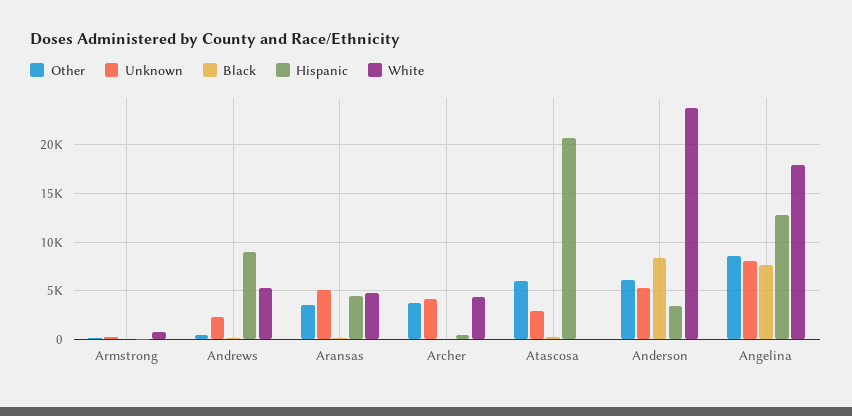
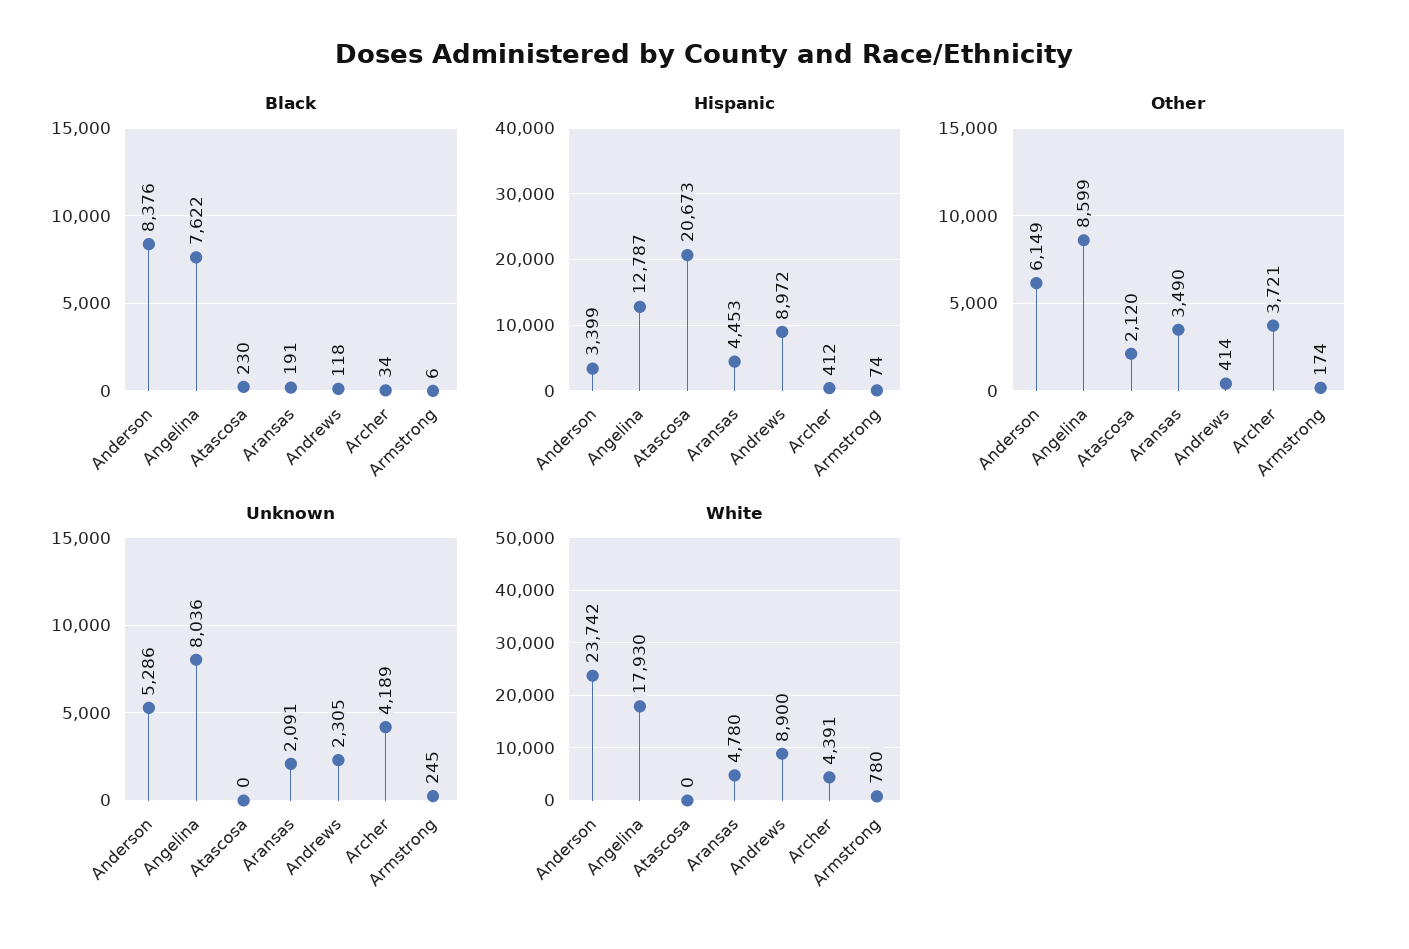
  {
    "Other": {
      "Armstrong": 174,
      "Andrews": 414,
      "Aransas": 3490,
      "Archer": 3721,
-     "Atascosa": 6000,
+     "Atascosa": 2120,
      "Anderson": 6149,
      "Angelina": 8599
    },
    "Unknown": {
      "Armstrong": 245,
      "Andrews": 2305,
-     "Aransas": 5000,
+     "Aransas": 2091,
      "Archer": 4189,
-     "Atascosa": 3000,
+     "Atascosa": 0,
      "Anderson": 5286,
      "Angelina": 8036
    },
    "Black": {
      "Armstrong": 6,
      "Andrews": 118,
      "Aransas": 191,
      "Archer": 34,
      "Atascosa": 230,
      "Anderson": 8376,
      "Angelina": 7622
    },
    "Hispanic": {
      "Armstrong": 74,
      "Andrews": 8972,
      "Aransas": 4453,
      "Archer": 412,
      "Atascosa": 20673,
      "Anderson": 3399,
      "Angelina": 12787
    },
    "White": {
      "Armstrong": 780,
-     "Andrews": 5000,
+     "Andrews": 8900,
      "Aransas": 4780,
      "Archer": 4391,
      "Atascosa": 0,
      "Anderson": 23742,
      "Angelina": 17930
    }
  }

